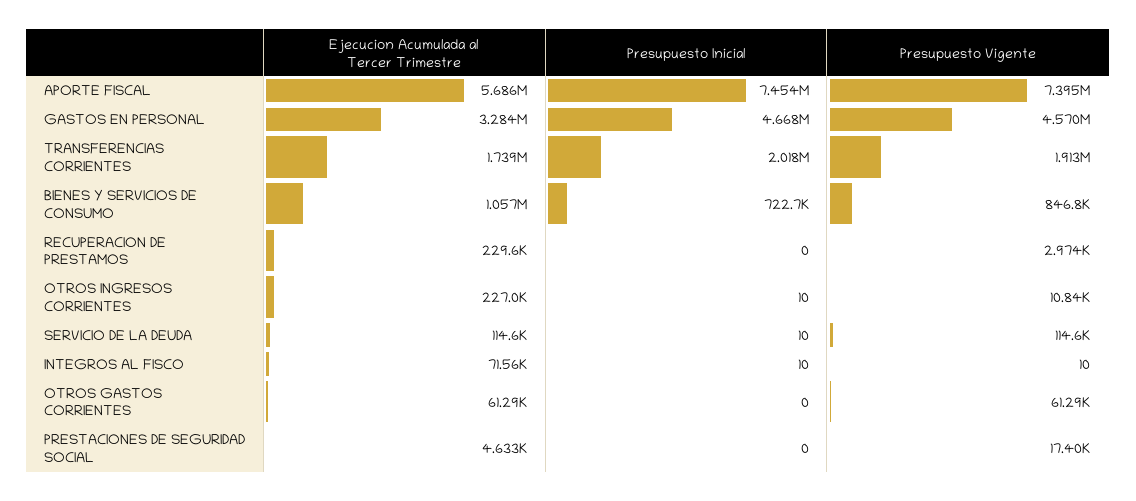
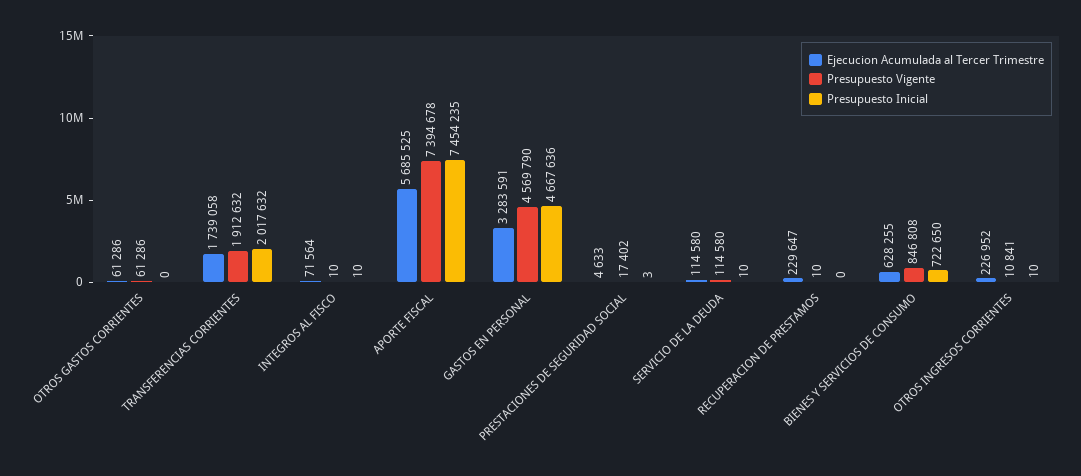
  {
    "Ejecucion Acumulada al Tercer Trimestre": {
      "APORTE FISCAL": 5685525,
      "GASTOS EN PERSONAL": 3283591,
      "TRANSFERENCIAS CORRIENTES": 1739058,
-     "BIENES Y SERVICIOS DE CONSUMO": 1057000,
+     "BIENES Y SERVICIOS DE CONSUMO": 628255,
      "RECUPERACION DE PRESTAMOS": 229647,
      "OTROS INGRESOS CORRIENTES": 226952,
      "SERVICIO DE LA DEUDA": 114580,
      "INTEGROS AL FISCO": 71564,
      "OTROS GASTOS CORRIENTES": 61286,
      "PRESTACIONES DE SEGURIDAD SOCIAL": 4633
    },
    "Presupuesto Inicial": {
      "APORTE FISCAL": 7454235,
      "GASTOS EN PERSONAL": 4667636,
      "TRANSFERENCIAS CORRIENTES": 2017632,
      "BIENES Y SERVICIOS DE CONSUMO": 722650,
      "RECUPERACION DE PRESTAMOS": 0,
      "OTROS INGRESOS CORRIENTES": 10,
      "SERVICIO DE LA DEUDA": 10,
      "INTEGROS AL FISCO": 10,
      "OTROS GASTOS CORRIENTES": 0,
-     "PRESTACIONES DE SEGURIDAD SOCIAL": 0
+     "PRESTACIONES DE SEGURIDAD SOCIAL": 3
    },
    "Presupuesto Vigente": {
      "APORTE FISCAL": 7394678,
      "GASTOS EN PERSONAL": 4569790,
      "TRANSFERENCIAS CORRIENTES": 1912632,
      "BIENES Y SERVICIOS DE CONSUMO": 846808,
-     "RECUPERACION DE PRESTAMOS": 2974,
+     "RECUPERACION DE PRESTAMOS": 10,
      "OTROS INGRESOS CORRIENTES": 10841,
      "SERVICIO DE LA DEUDA": 114580,
      "INTEGROS AL FISCO": 10,
      "OTROS GASTOS CORRIENTES": 61286,
      "PRESTACIONES DE SEGURIDAD SOCIAL": 17402
    }
  }

